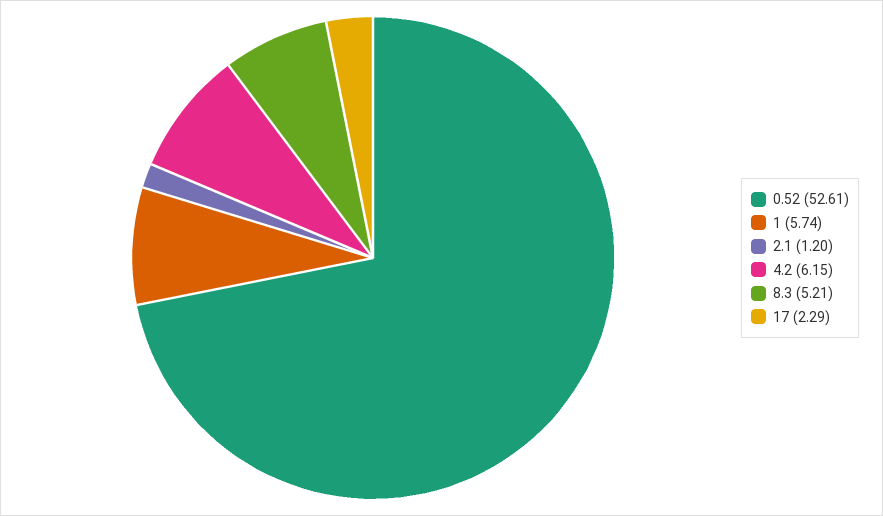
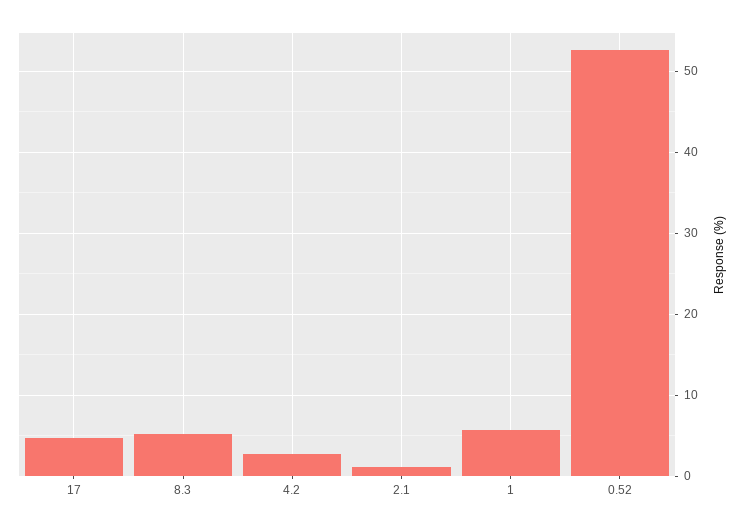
  {
    "0.52": 52.61,
    "1": 5.74,
    "2.1": 1.2,
-   "4.2": 6.15,
+   "4.2": 3,
    "8.3": 5.21,
-   "17": 2.29
+   "17": 5
  }

